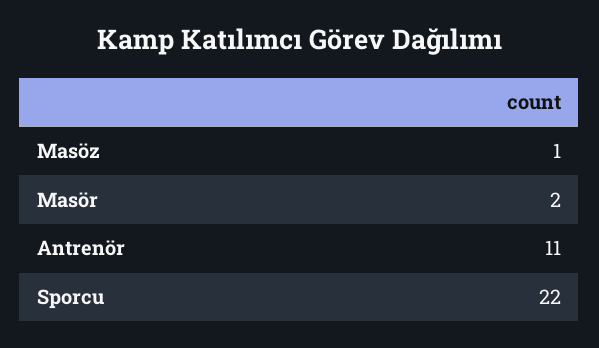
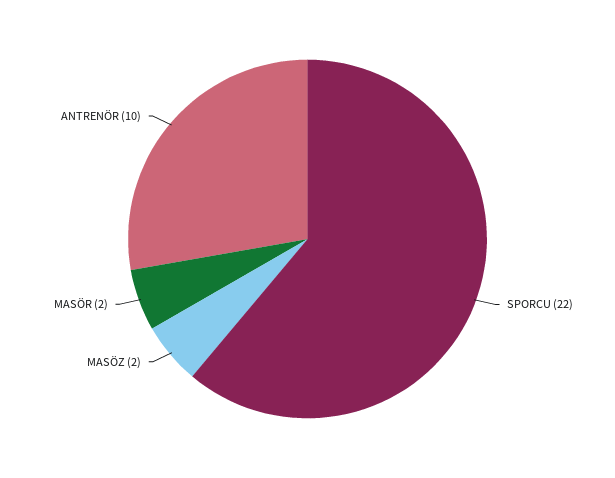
  {
-   "Masöz": 1,
+   "Masöz": 2,
    "Masör": 2,
-   "Antrenör": 11,
+   "Antrenör": 10,
    "Sporcu": 22
  }

